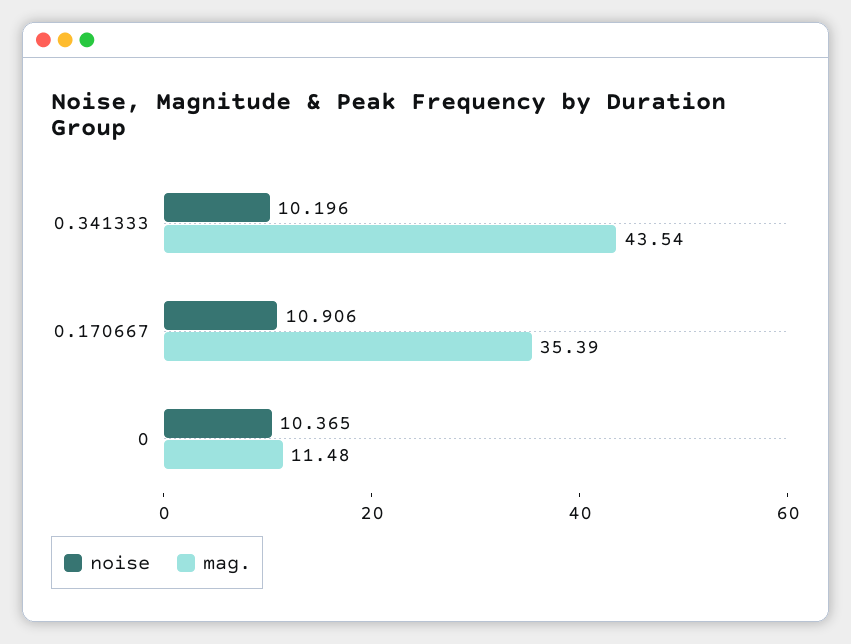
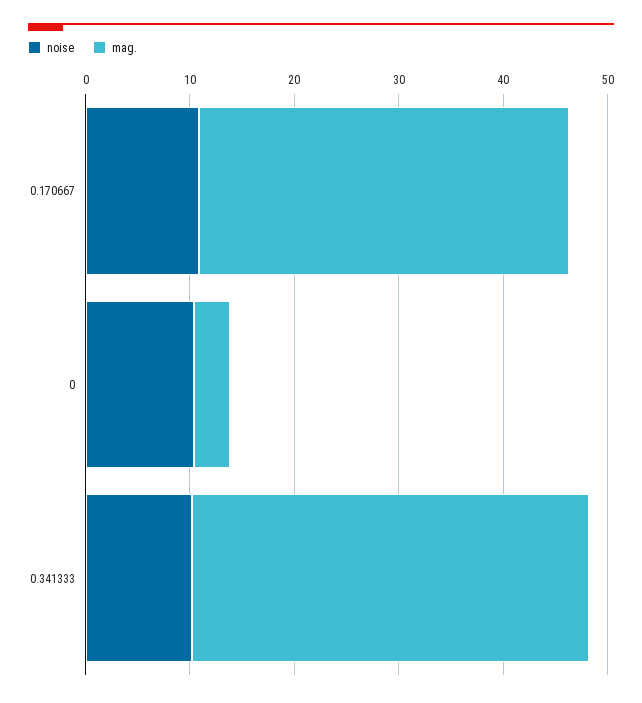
  {
    "noise": {
      "0.341333": 10.196,
      "0.170667": 10.906,
      "0": 10.365
    },
    "mag.": {
-     "0.341333": 43.54,
+     "0.341333": 38,
      "0.170667": 35.39,
-     "0": 11.48
+     "0": 4
    }
  }

